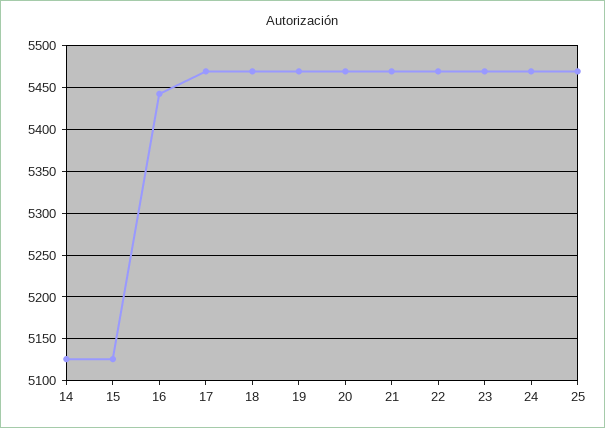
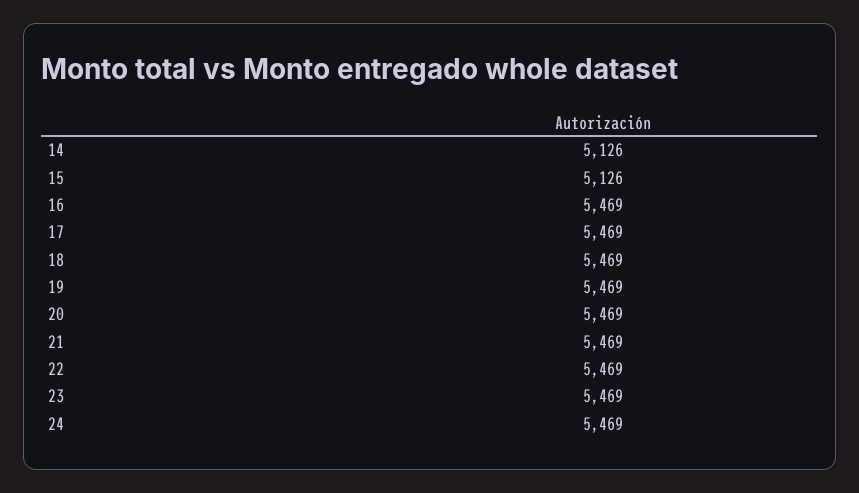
  {
    "14": 5126,
    "15": 5126,
-   "16": 5440,
+   "16": 5469,
    "17": 5469,
    "18": 5469,
    "19": 5469,
    "20": 5469,
    "21": 5469,
    "22": 5469,
    "23": 5469,
-   "24": 5469,
+   "24": 5469
-   "25": 5470
  }

